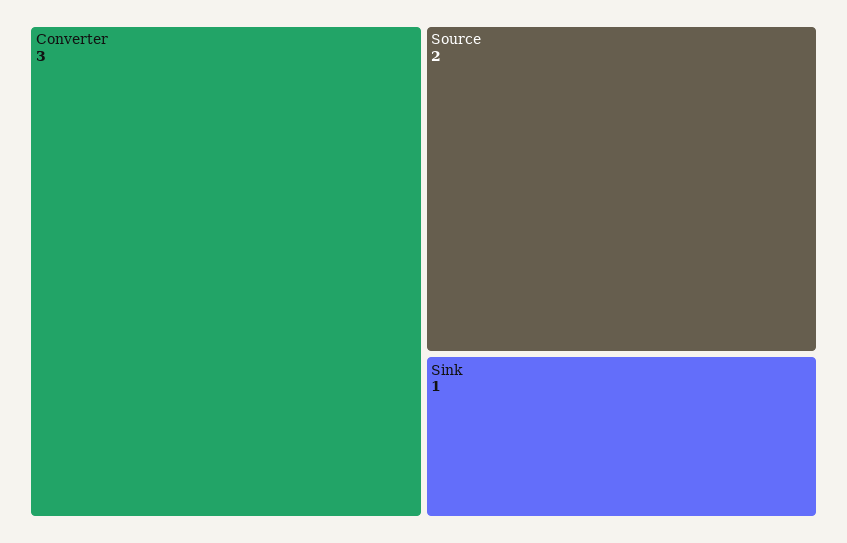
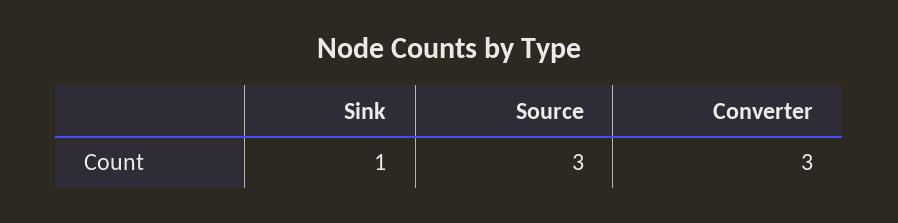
  {
    "Converter": 3,
-   "Source": 2,
+   "Source": 3,
    "Sink": 1
  }

